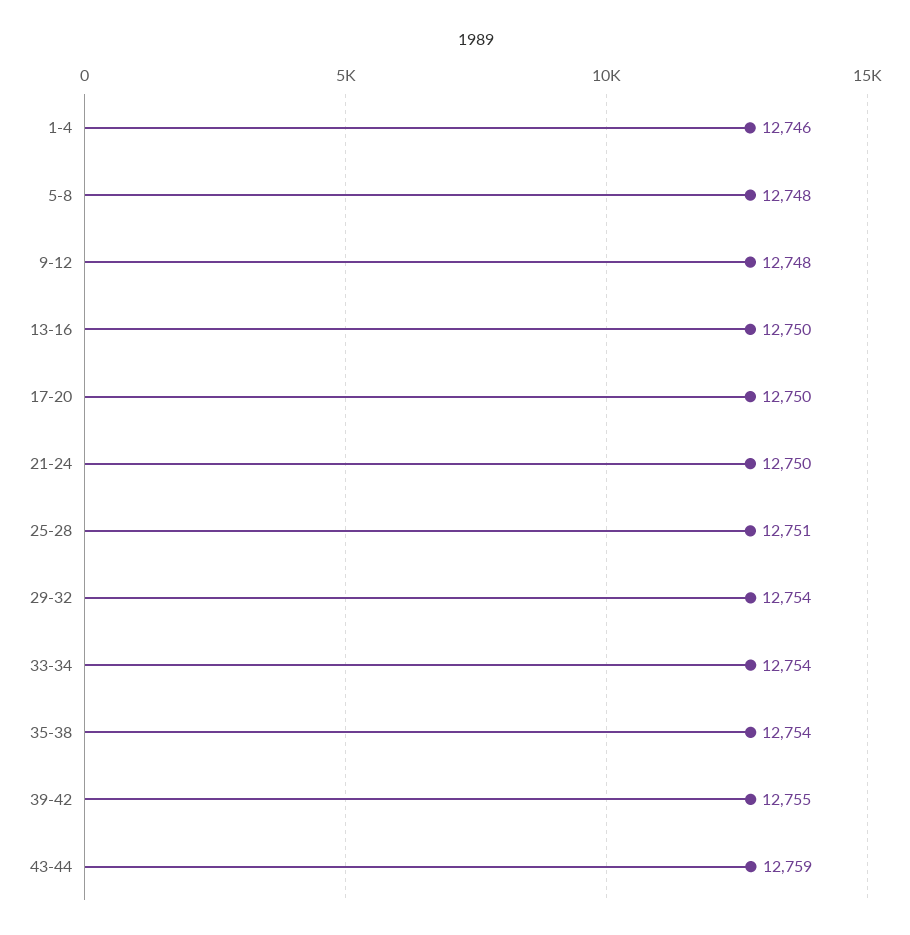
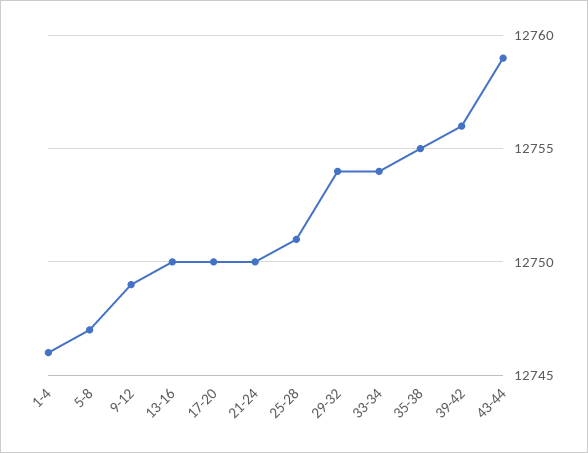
  {
    "1-4": 12746,
-   "5-8": 12748,
+   "5-8": 12747,
-   "9-12": 12748,
+   "9-12": 12749,
    "13-16": 12750,
    "17-20": 12750,
    "21-24": 12750,
    "25-28": 12751,
    "29-32": 12754,
    "33-34": 12754,
-   "35-38": 12754,
+   "35-38": 12755,
-   "39-42": 12755,
+   "39-42": 12756,
    "43-44": 12759
  }

